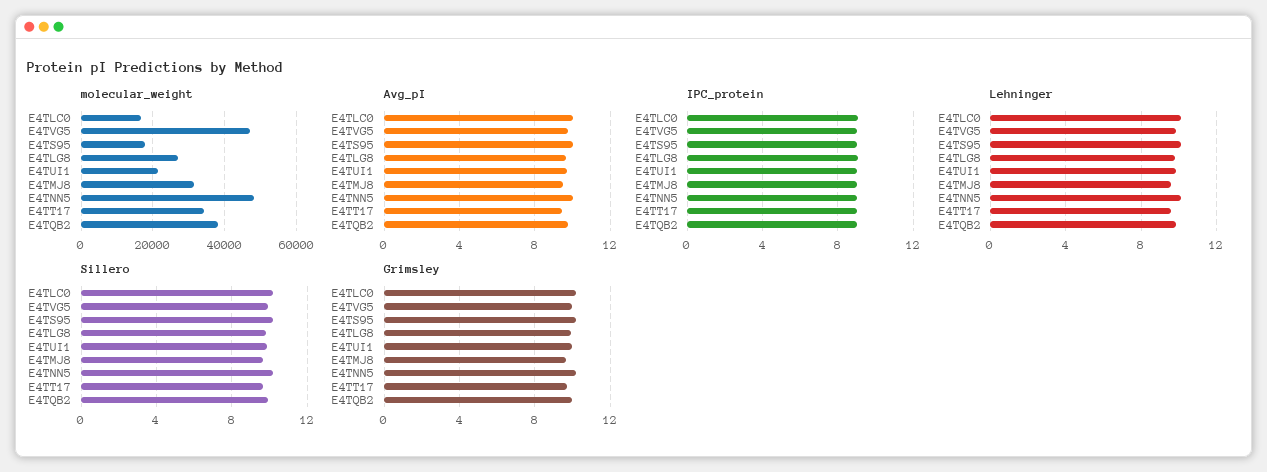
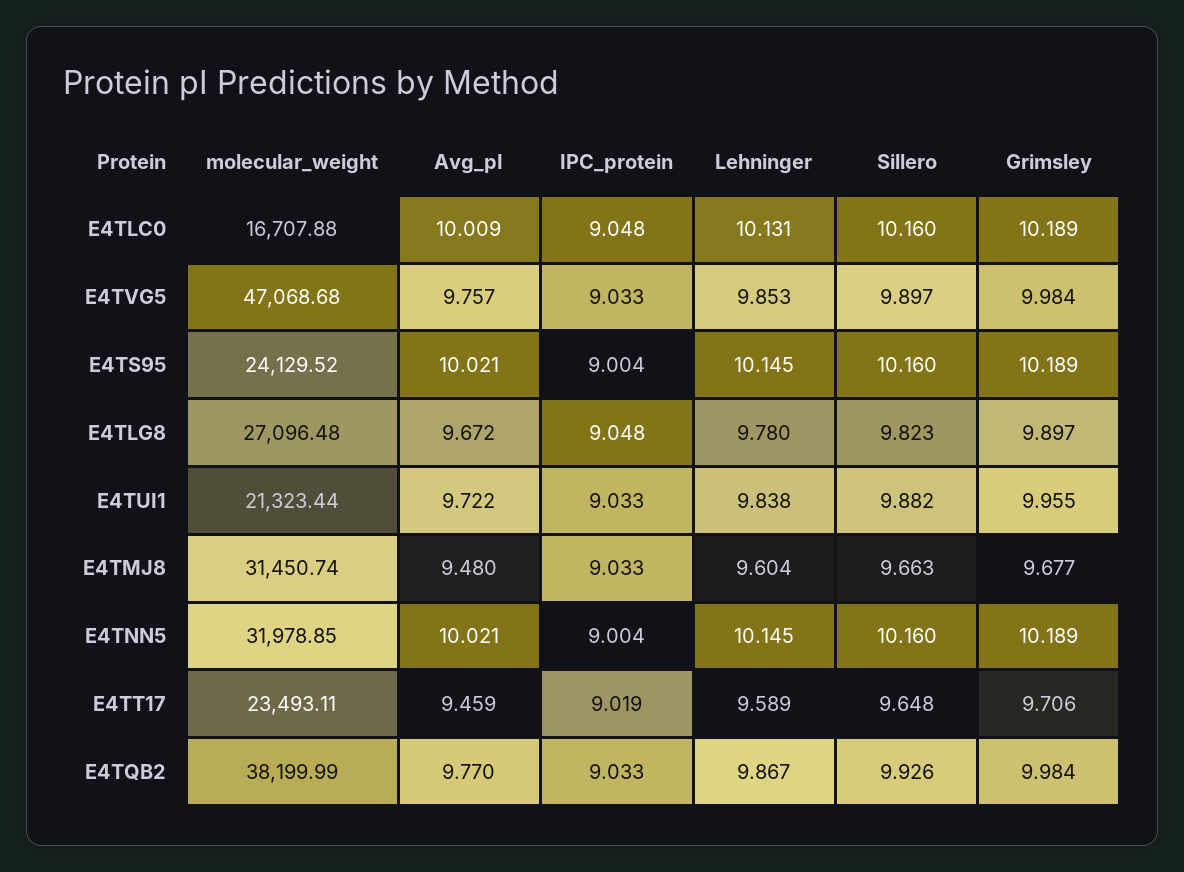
  {
    "molecular_weight": {
      "E4TLC0": 16707.88,
      "E4TVG5": 47068.68,
-     "E4TS95": 18000,
+     "E4TS95": 24129.52,
      "E4TLG8": 27096.48,
      "E4TUI1": 21323.44,
      "E4TMJ8": 31450.74,
-     "E4TNN5": 48000,
+     "E4TNN5": 31978.85,
-     "E4TT17": 34000,
+     "E4TT17": 23493.11,
      "E4TQB2": 38199.99
    },
    "Avg_pI": {
      "E4TLC0": 10.009,
      "E4TVG5": 9.757,
      "E4TS95": 10.021,
      "E4TLG8": 9.672,
      "E4TUI1": 9.722,
      "E4TMJ8": 9.48,
      "E4TNN5": 10.021,
      "E4TT17": 9.459,
      "E4TQB2": 9.77
    },
    "IPC_protein": {
      "E4TLC0": 9.048,
      "E4TVG5": 9.033,
      "E4TS95": 9.004,
      "E4TLG8": 9.048,
      "E4TUI1": 9.033,
      "E4TMJ8": 9.033,
      "E4TNN5": 9.004,
      "E4TT17": 9.019,
      "E4TQB2": 9.033
    },
    "Lehninger": {
      "E4TLC0": 10.131,
      "E4TVG5": 9.853,
      "E4TS95": 10.145,
      "E4TLG8": 9.78,
      "E4TUI1": 9.838,
      "E4TMJ8": 9.604,
      "E4TNN5": 10.145,
      "E4TT17": 9.589,
      "E4TQB2": 9.867
    },
    "Sillero": {
      "E4TLC0": 10.16,
      "E4TVG5": 9.897,
      "E4TS95": 10.16,
      "E4TLG8": 9.823,
      "E4TUI1": 9.882,
      "E4TMJ8": 9.663,
      "E4TNN5": 10.16,
      "E4TT17": 9.648,
      "E4TQB2": 9.926
    },
    "Grimsley": {
      "E4TLC0": 10.189,
      "E4TVG5": 9.984,
      "E4TS95": 10.189,
      "E4TLG8": 9.897,
      "E4TUI1": 9.955,
      "E4TMJ8": 9.677,
      "E4TNN5": 10.189,
      "E4TT17": 9.706,
      "E4TQB2": 9.984
    }
  }

